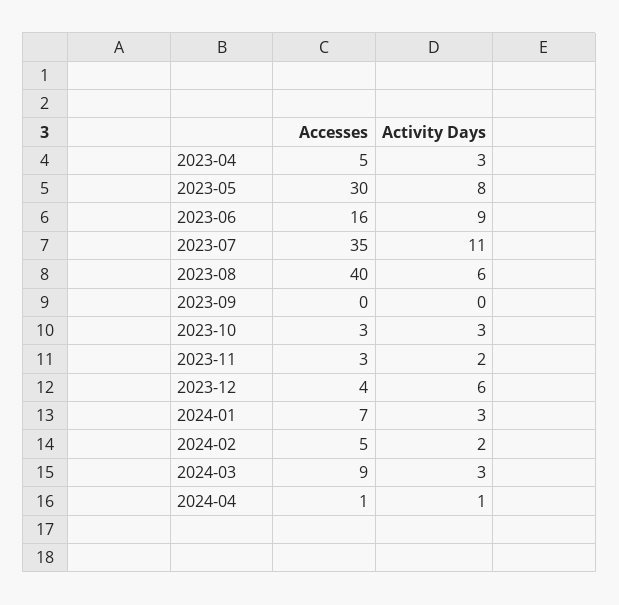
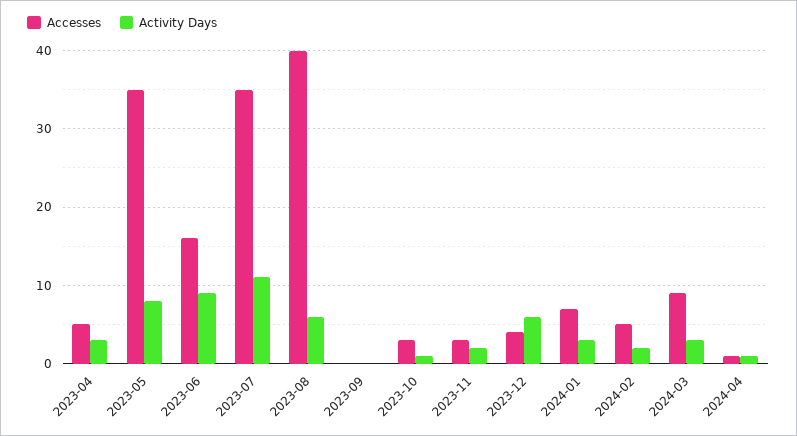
  {
    "Accesses": {
      "2023-04": 5,
-     "2023-05": 30,
+     "2023-05": 35,
      "2023-06": 16,
      "2023-07": 35,
      "2023-08": 40,
      "2023-09": 0,
      "2023-10": 3,
      "2023-11": 3,
      "2023-12": 4,
      "2024-01": 7,
      "2024-02": 5,
      "2024-03": 9,
      "2024-04": 1
    },
    "Activity Days": {
      "2023-04": 3,
      "2023-05": 8,
      "2023-06": 9,
      "2023-07": 11,
      "2023-08": 6,
      "2023-09": 0,
-     "2023-10": 3,
+     "2023-10": 1,
      "2023-11": 2,
      "2023-12": 6,
      "2024-01": 3,
      "2024-02": 2,
      "2024-03": 3,
      "2024-04": 1
    }
  }

